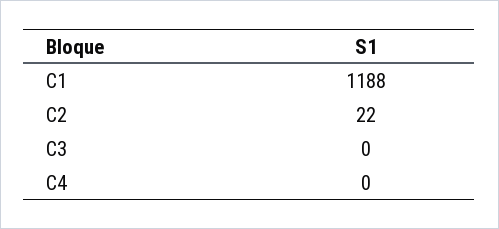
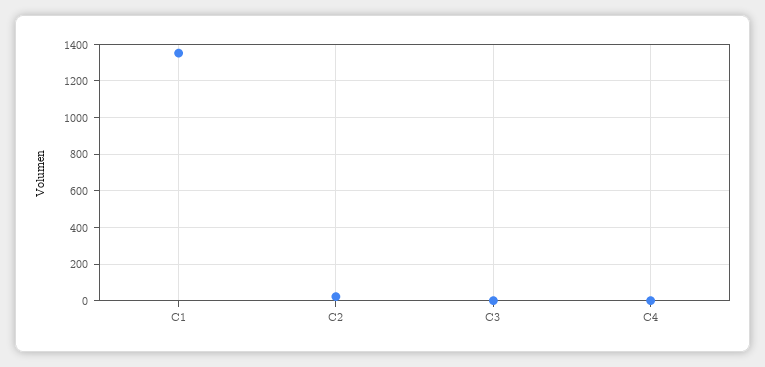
  {
-   "C1": 1188,
+   "C1": 1350,
    "C2": 22,
    "C3": 0,
    "C4": 0
  }

